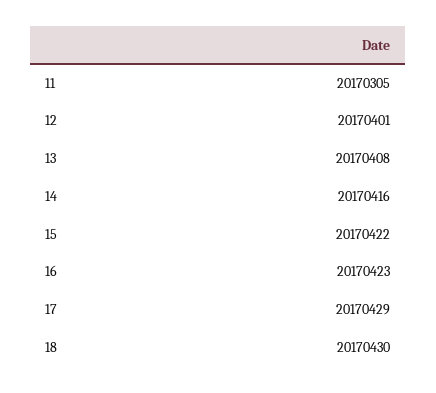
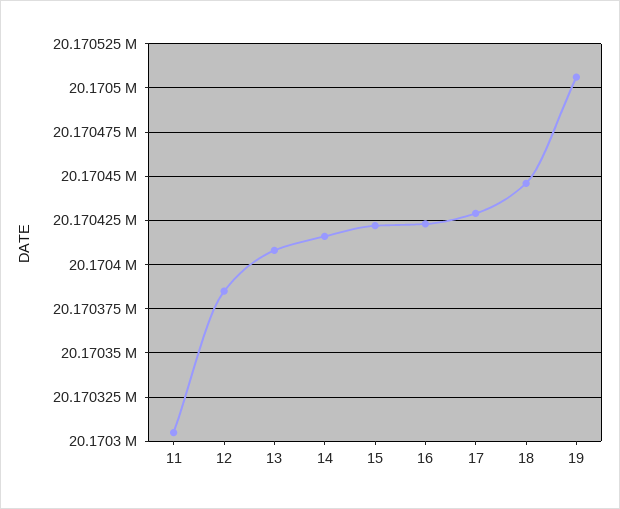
  {
    "11": 20170305,
-   "12": 20170401,
+   "12": 20170385,
    "13": 20170408,
    "14": 20170416,
    "15": 20170422,
    "16": 20170423,
    "17": 20170429,
-   "18": 20170430
+   "18": 20170445,
+   "19": 20170505
  }

